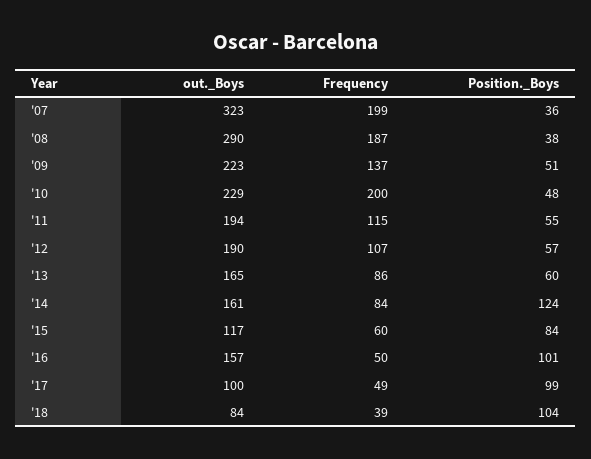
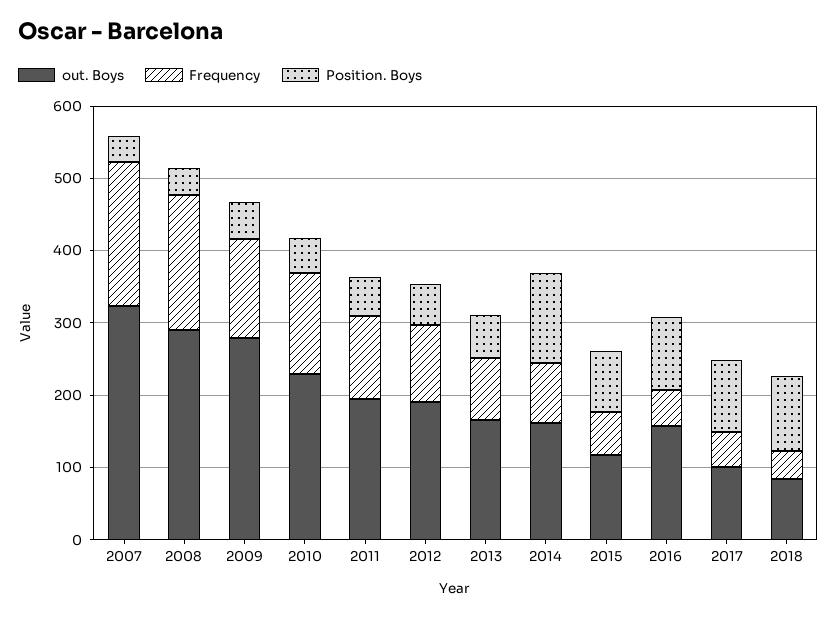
  {
    "out._Boys": {
      "'07": 323,
      "'08": 290,
-     "'09": 223,
+     "'09": 280,
      "'10": 229,
      "'11": 194,
      "'12": 190,
      "'13": 165,
      "'14": 161,
      "'15": 117,
      "'16": 157,
      "'17": 100,
      "'18": 84
    },
    "Frequency": {
      "'07": 199,
      "'08": 187,
      "'09": 137,
-     "'10": 200,
+     "'10": 140,
      "'11": 115,
      "'12": 107,
      "'13": 86,
      "'14": 84,
      "'15": 60,
      "'16": 50,
      "'17": 49,
      "'18": 39
    },
    "Position._Boys": {
      "'07": 36,
      "'08": 38,
      "'09": 51,
      "'10": 48,
      "'11": 55,
      "'12": 57,
      "'13": 60,
      "'14": 124,
      "'15": 84,
      "'16": 101,
      "'17": 99,
      "'18": 104
    }
  }

